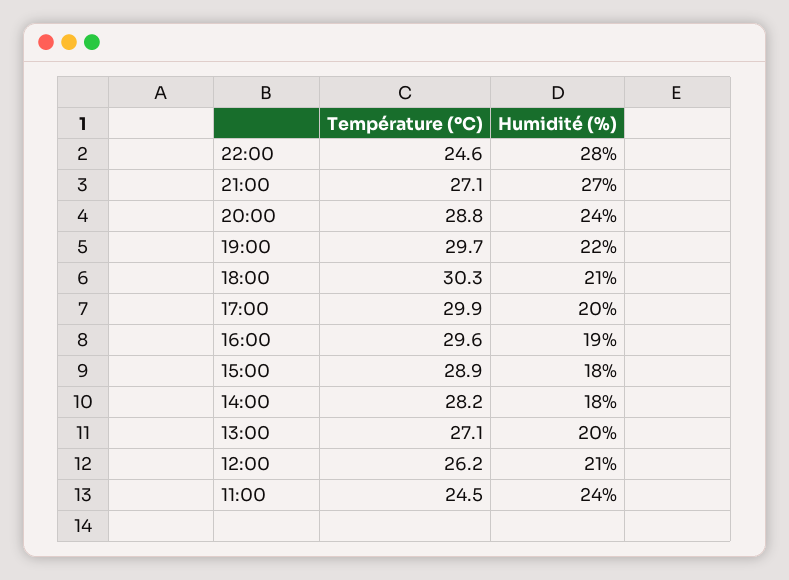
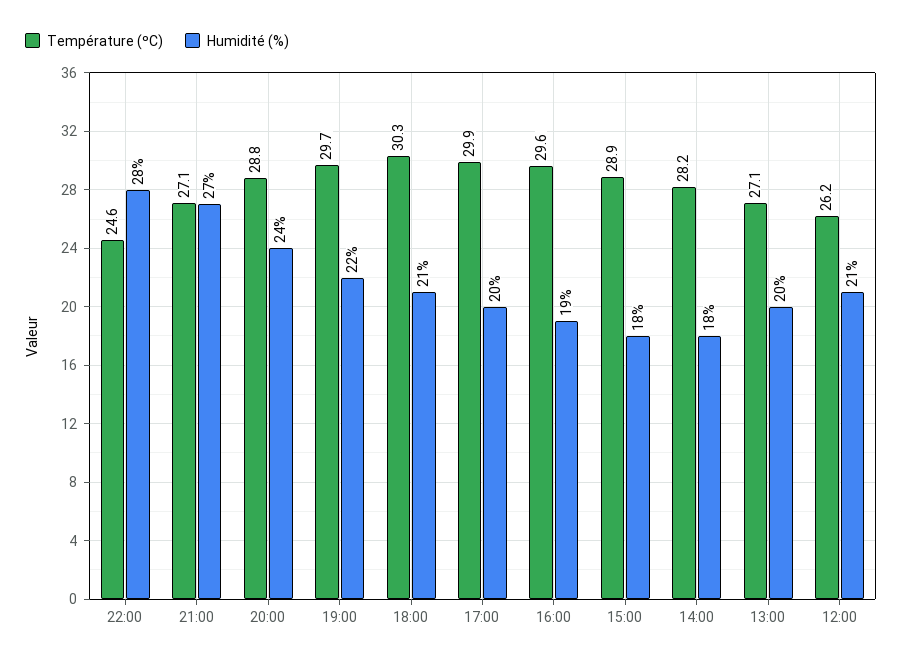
  {
    "Température (ºC)": {
      "22:00": 24.6,
      "21:00": 27.1,
      "20:00": 28.8,
      "19:00": 29.7,
      "18:00": 30.3,
      "17:00": 29.9,
      "16:00": 29.6,
      "15:00": 28.9,
      "14:00": 28.2,
      "13:00": 27.1,
-     "12:00": 26.2,
+     "12:00": 26.2
-     "11:00": 24.5
    },
    "Humidité (%)": {
      "22:00": 28,
      "21:00": 27,
      "20:00": 24,
      "19:00": 22,
      "18:00": 21,
      "17:00": 20,
      "16:00": 19,
      "15:00": 18,
      "14:00": 18,
      "13:00": 20,
-     "12:00": 21,
+     "12:00": 21
-     "11:00": 24
    }
  }

